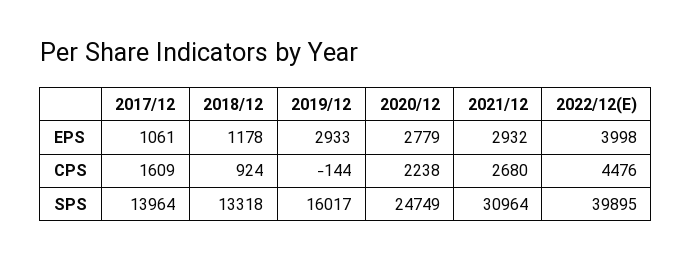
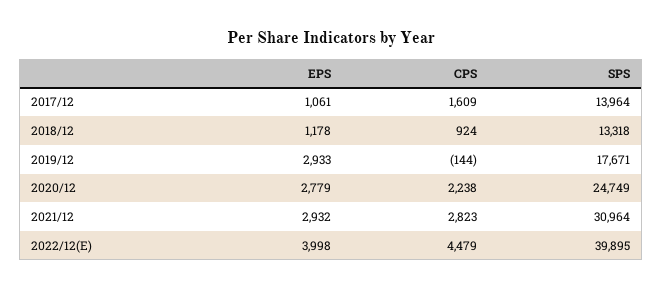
  {
    "2017/12": {
      "EPS": 1061,
      "CPS": 1609,
      "SPS": 13964
    },
    "2018/12": {
      "EPS": 1178,
      "CPS": 924,
      "SPS": 13318
    },
    "2019/12": {
      "EPS": 2933,
      "CPS": -144,
-     "SPS": 16017
+     "SPS": 17671
    },
    "2020/12": {
      "EPS": 2779,
      "CPS": 2238,
      "SPS": 24749
    },
    "2021/12": {
      "EPS": 2932,
-     "CPS": 2680,
+     "CPS": 2823,
      "SPS": 30964
    },
    "2022/12(E)": {
      "EPS": 3998,
-     "CPS": 4476,
+     "CPS": 4479,
      "SPS": 39895
    }
  }

